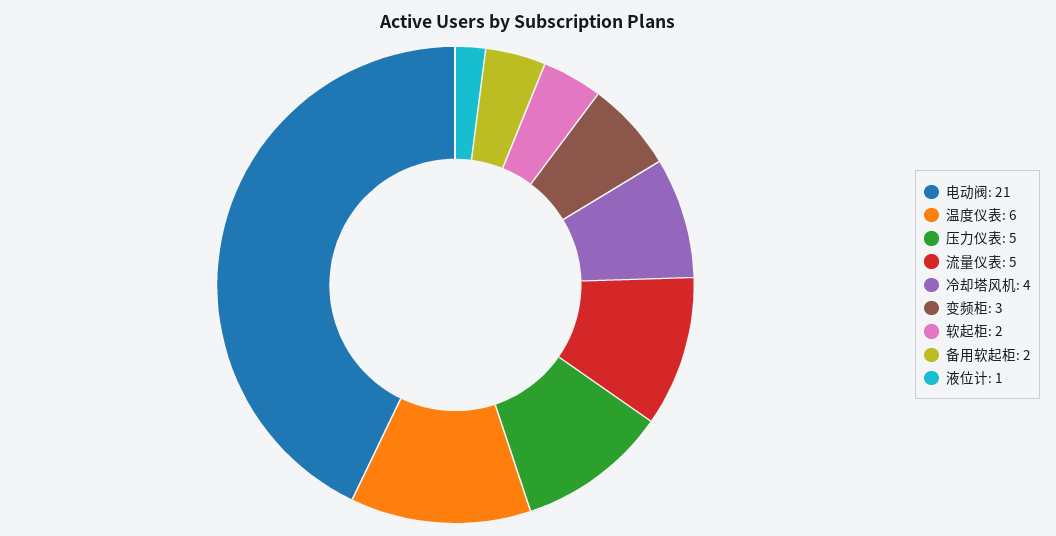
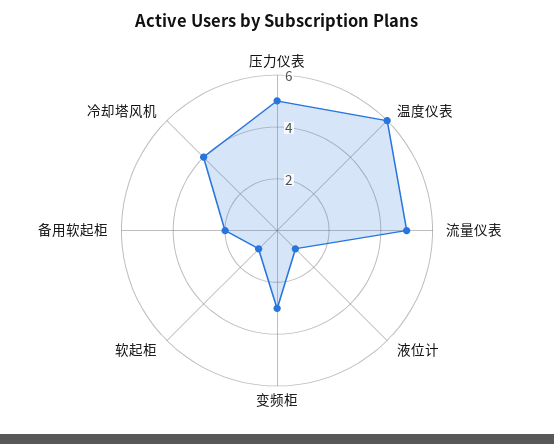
  {
-   "电动阀": 21,
    "温度仪表": 6,
    "压力仪表": 5,
    "流量仪表": 5,
    "冷却塔风机": 4,
    "变频柜": 3,
-   "软起柜": 2,
+   "软起柜": 1,
    "备用软起柜": 2,
    "液位计": 1
  }

